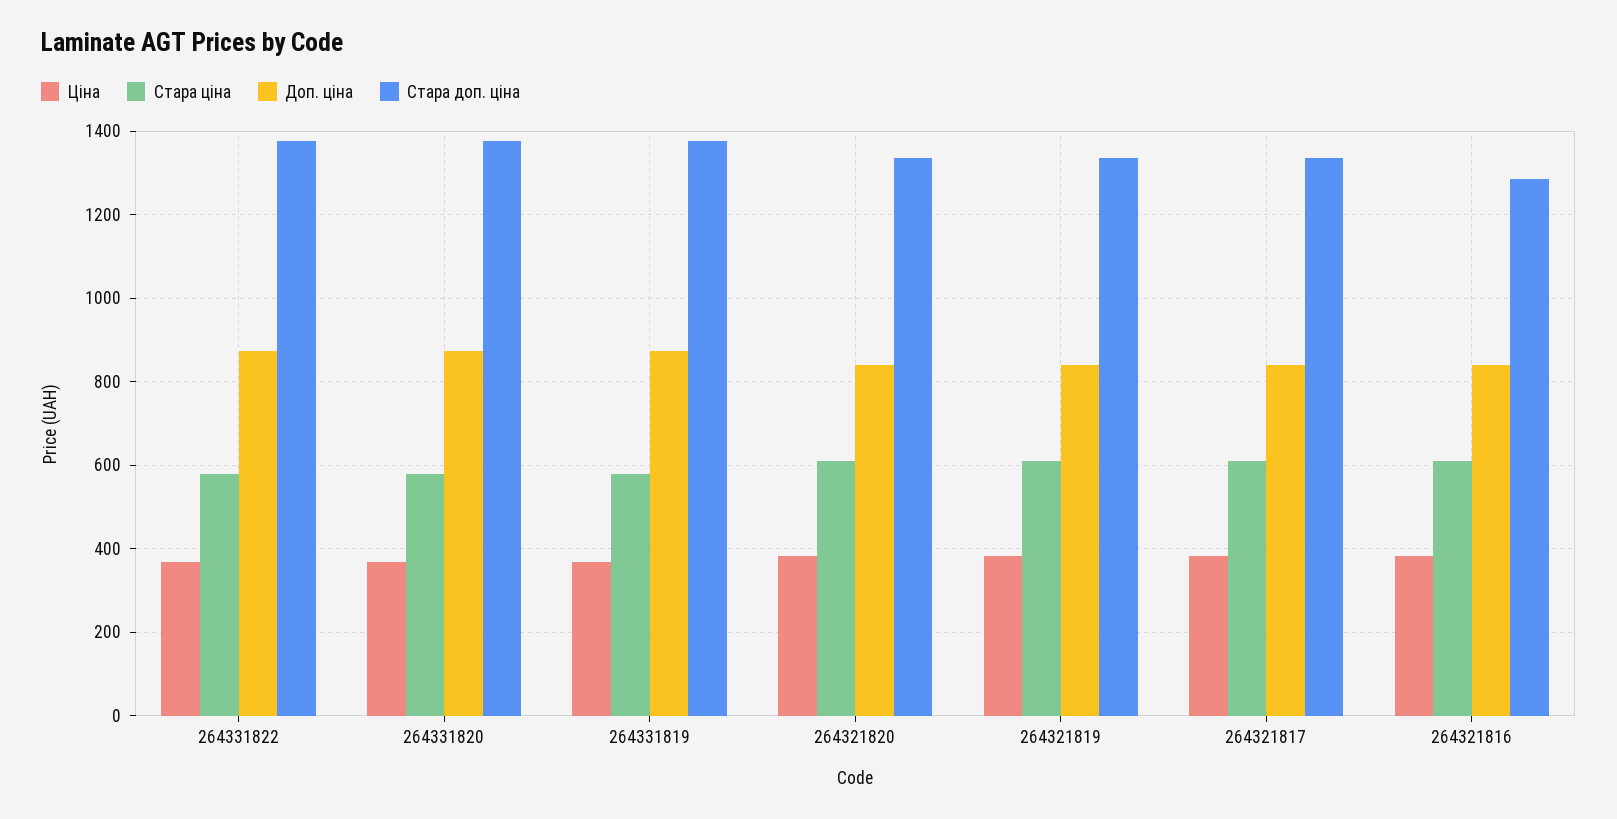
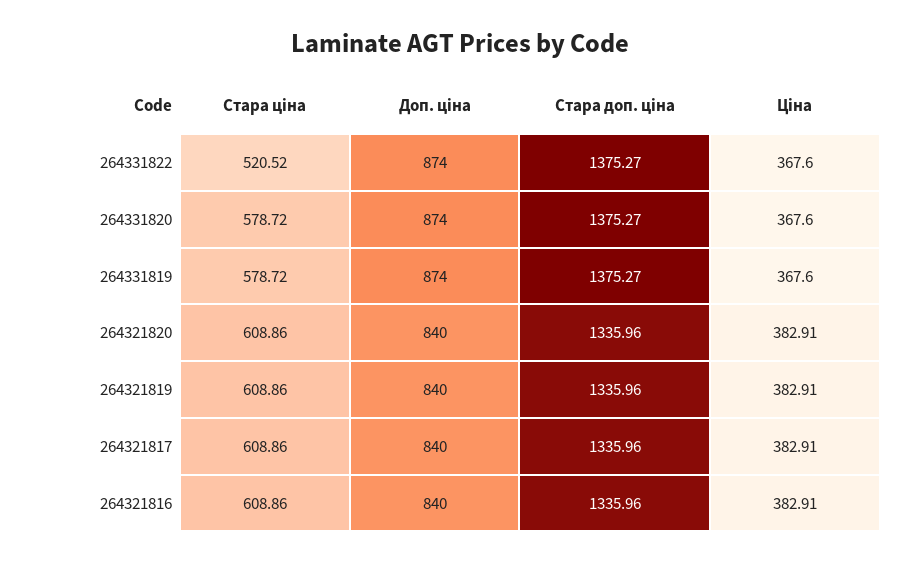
  {
    "Ціна": {
      "264331822": 367.6,
      "264331820": 367.6,
      "264331819": 367.6,
      "264321820": 382.91,
      "264321819": 382.91,
      "264321817": 382.91,
      "264321816": 382.91
    },
    "Стара ціна": {
-     "264331822": 580,
+     "264331822": 520.52,
      "264331820": 578.72,
      "264331819": 578.72,
      "264321820": 608.86,
      "264321819": 608.86,
      "264321817": 608.86,
      "264321816": 608.86
    },
    "Доп. ціна": {
      "264331822": 874,
      "264331820": 874,
      "264331819": 874,
      "264321820": 840,
      "264321819": 840,
      "264321817": 840,
      "264321816": 840
    },
    "Стара доп. ціна": {
      "264331822": 1375.27,
      "264331820": 1375.27,
      "264331819": 1375.27,
      "264321820": 1335.96,
      "264321819": 1335.96,
      "264321817": 1335.96,
-     "264321816": 1280
+     "264321816": 1335.96
    }
  }

